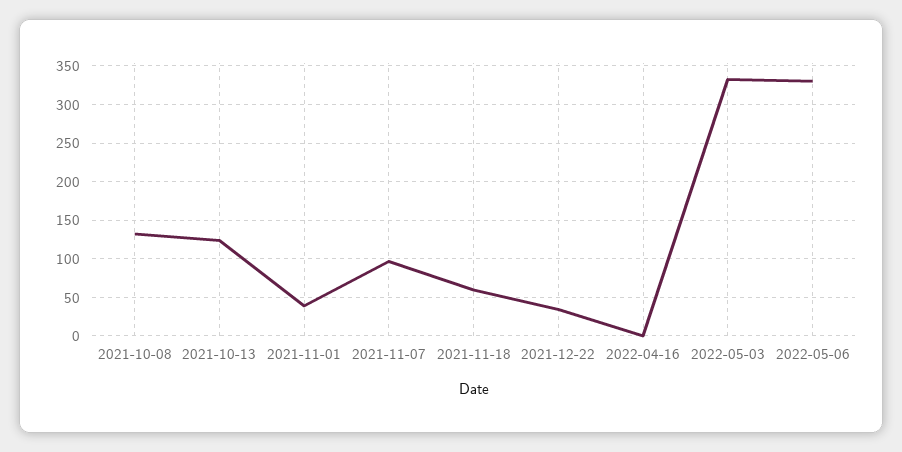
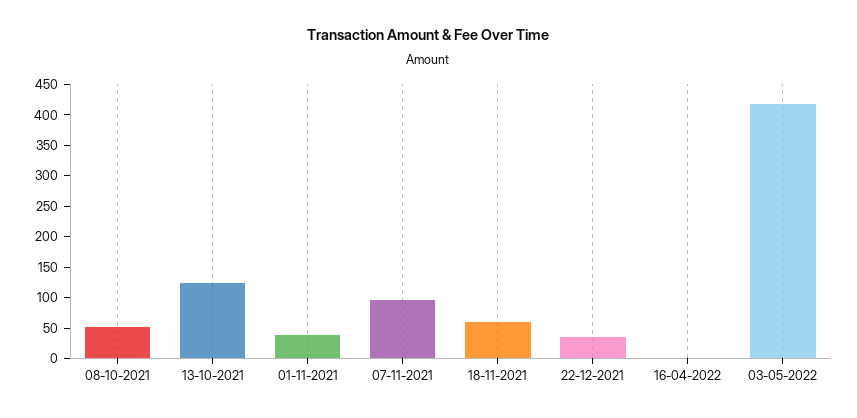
  {
-   "2021-10-08": 130,
+   "2021-10-08": 50,
    "2021-10-13": 120,
    "2021-11-01": 40,
    "2021-11-07": 100,
    "2021-11-18": 60,
    "2021-12-22": 30,
    "2022-04-16": 0,
-   "2022-05-03": 330,
+   "2022-05-03": 425
-   "2022-05-06": 330
  }

